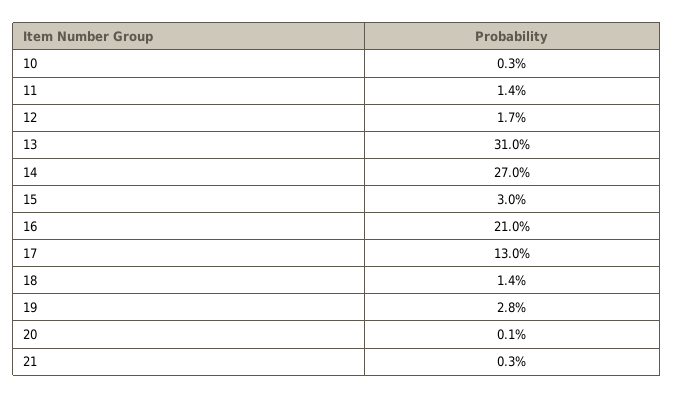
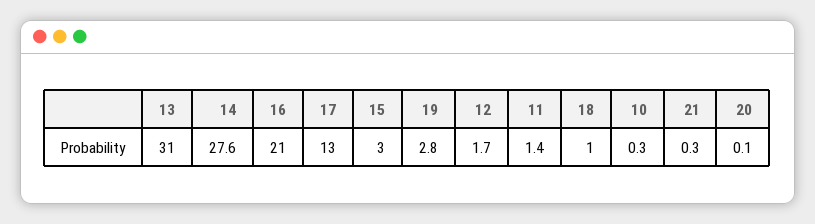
  {
    "10": 0.3,
    "11": 1.4,
    "12": 1.7,
    "13": 31,
-   "14": 27,
+   "14": 27.6,
    "15": 3,
    "16": 21,
    "17": 13,
-   "18": 1.4,
+   "18": 1,
    "19": 2.8,
    "20": 0.1,
    "21": 0.3
  }

